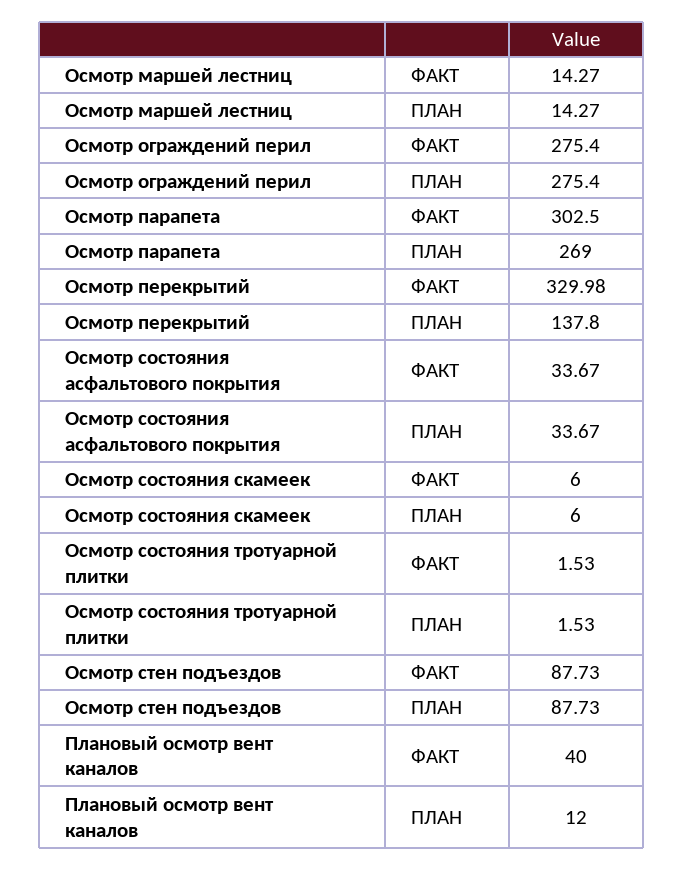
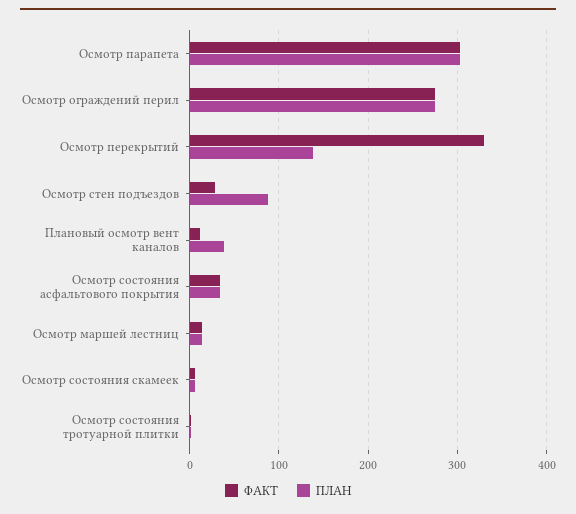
  {
    "ФАКТ": {
      "Осмотр маршей лестниц": 14.27,
      "Осмотр ограждений перил": 275.4,
      "Осмотр парапета": 302.5,
      "Осмотр перекрытий": 329.98,
      "Осмотр состояния асфальтового покрытия": 33.67,
      "Осмотр состояния скамеек": 6,
      "Осмотр состояния тротуарной плитки": 1.53,
-     "Осмотр стен подъездов": 87.73,
+     "Осмотр стен подъездов": 30,
-     "Плановый осмотр вент каналов": 40
+     "Плановый осмотр вент каналов": 10
    },
    "ПЛАН": {
      "Осмотр маршей лестниц": 14.27,
      "Осмотр ограждений перил": 275.4,
-     "Осмотр парапета": 269,
+     "Осмотр парапета": 300,
      "Осмотр перекрытий": 137.8,
      "Осмотр состояния асфальтового покрытия": 33.67,
      "Осмотр состояния скамеек": 6,
      "Осмотр состояния тротуарной плитки": 1.53,
      "Осмотр стен подъездов": 87.73,
-     "Плановый осмотр вент каналов": 12
+     "Плановый осмотр вент каналов": 40
    }
  }

